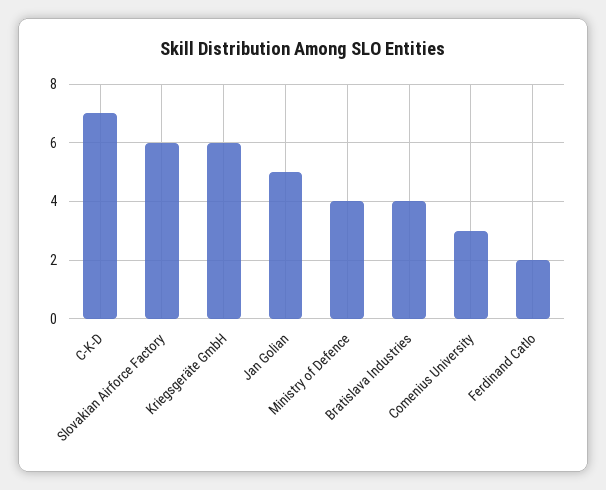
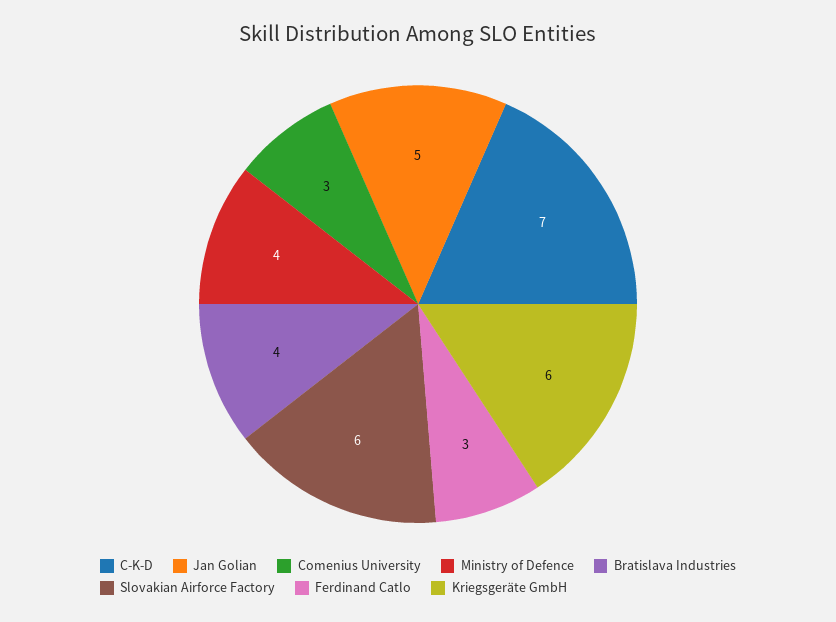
  {
    "C-K-D": 7,
    "Slovakian Airforce Factory": 6,
    "Kriegsgeräte GmbH": 6,
    "Jan Golian": 5,
    "Ministry of Defence": 4,
    "Bratislava Industries": 4,
    "Comenius University": 3,
-   "Ferdinand Catlo": 2
+   "Ferdinand Catlo": 3
  }

